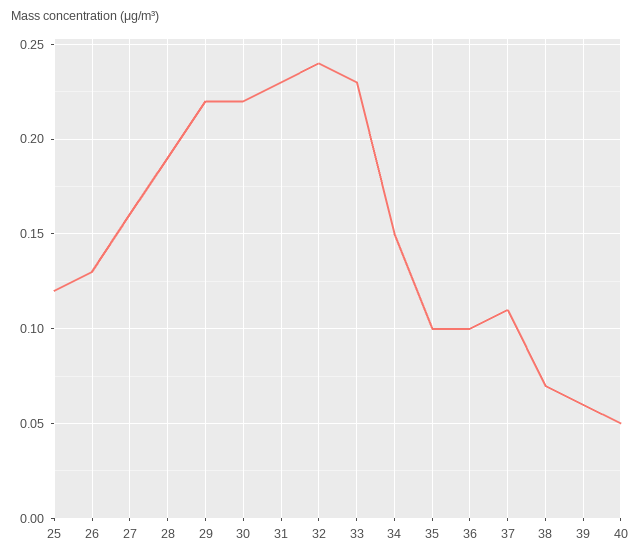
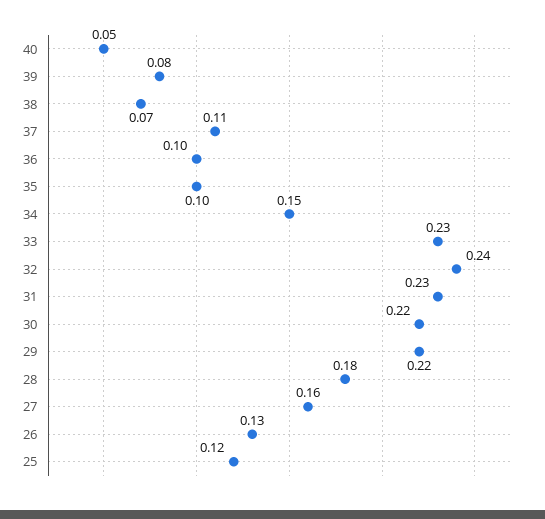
  {
    "25": 0.12,
    "26": 0.13,
    "27": 0.16,
-   "28": 0.19,
+   "28": 0.18,
    "29": 0.22,
    "30": 0.22,
    "31": 0.23,
    "32": 0.24,
    "33": 0.23,
    "34": 0.15,
    "35": 0.1,
    "36": 0.1,
    "37": 0.11,
    "38": 0.07,
-   "39": 0.06,
+   "39": 0.08,
    "40": 0.05
  }

